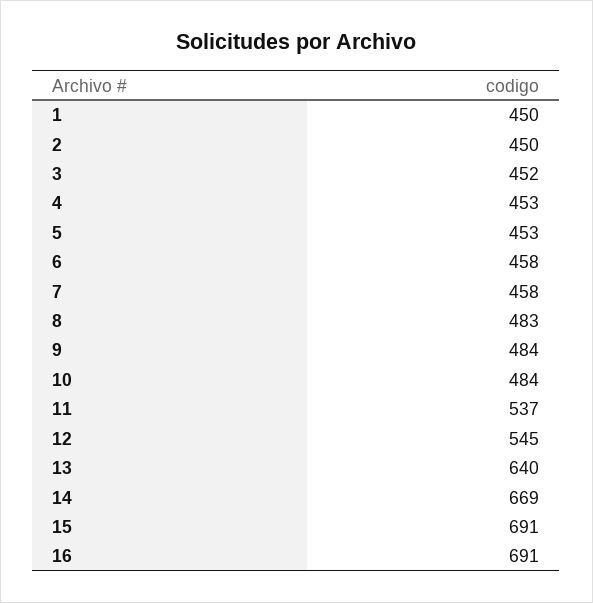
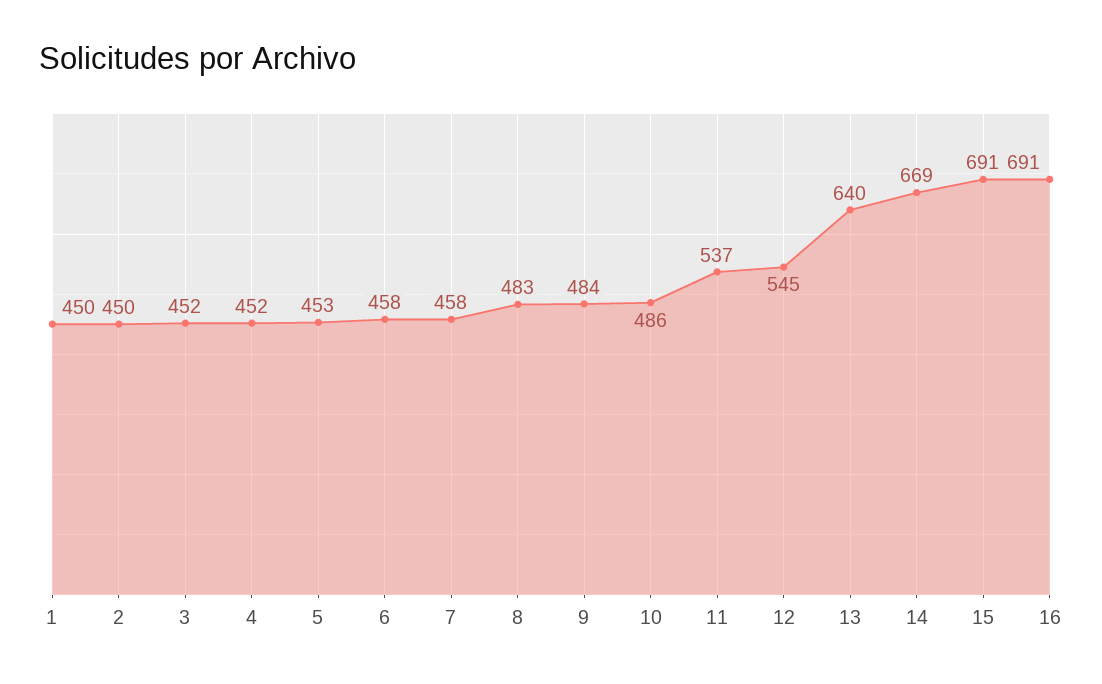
  {
    "1": 450,
    "2": 450,
    "3": 452,
-   "4": 453,
+   "4": 452,
    "5": 453,
    "6": 458,
    "7": 458,
    "8": 483,
    "9": 484,
-   "10": 484,
+   "10": 486,
    "11": 537,
    "12": 545,
    "13": 640,
    "14": 669,
    "15": 691,
    "16": 691
  }

